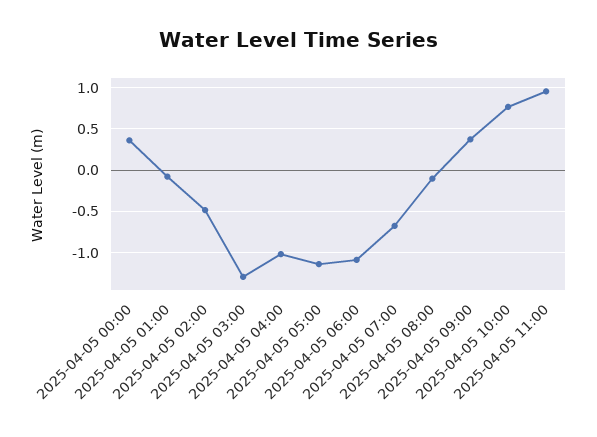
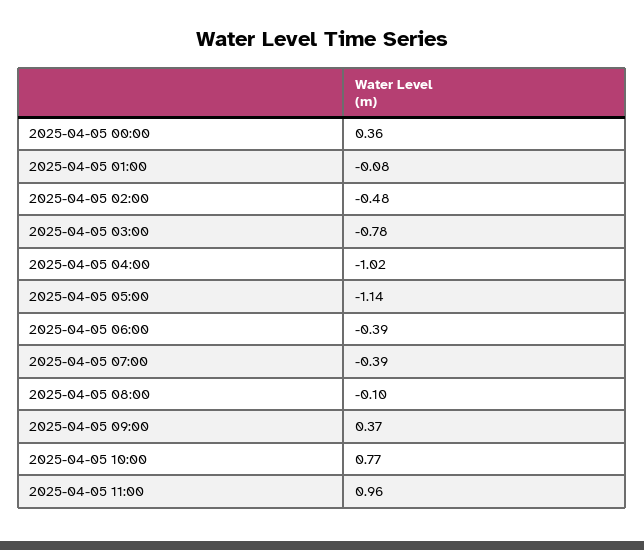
  {
    "2025-04-05 00:00": 0.36,
    "2025-04-05 01:00": -0.08,
    "2025-04-05 02:00": -0.48,
-   "2025-04-05 03:00": -1.3,
+   "2025-04-05 03:00": -0.78,
    "2025-04-05 04:00": -1.02,
    "2025-04-05 05:00": -1.14,
-   "2025-04-05 06:00": -1.1,
+   "2025-04-05 06:00": -0.39,
-   "2025-04-05 07:00": -0.7,
+   "2025-04-05 07:00": -0.39,
    "2025-04-05 08:00": -0.1,
    "2025-04-05 09:00": 0.37,
    "2025-04-05 10:00": 0.77,
    "2025-04-05 11:00": 0.96
  }

